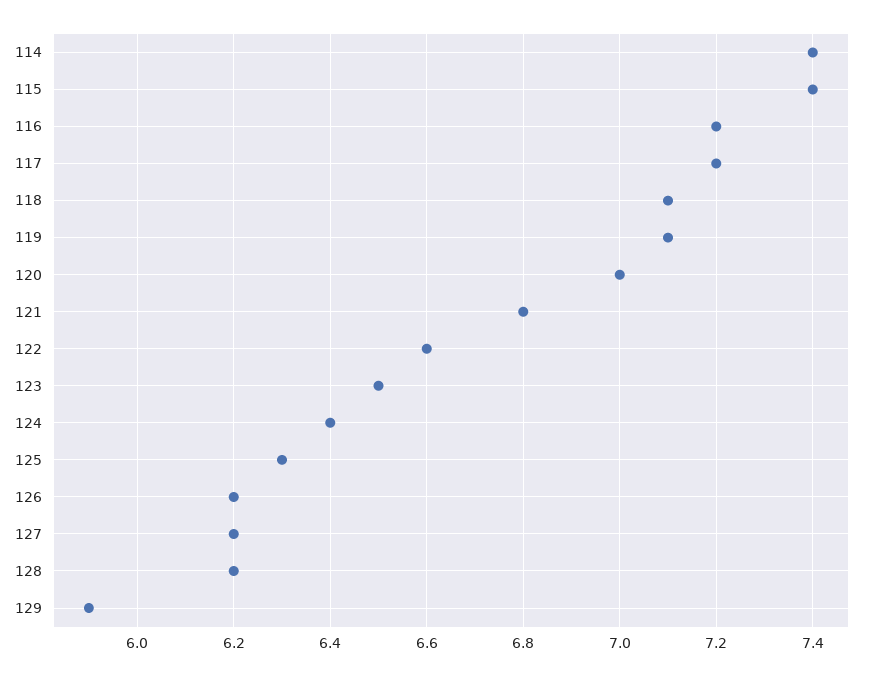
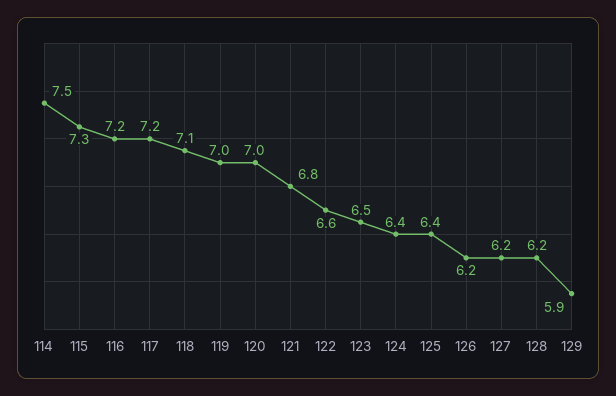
  {
-   "114": 7.4,
+   "114": 7.5,
-   "115": 7.4,
+   "115": 7.3,
    "116": 7.2,
    "117": 7.2,
    "118": 7.1,
-   "119": 7.1,
+   "119": 7,
    "120": 7,
    "121": 6.8,
    "122": 6.6,
    "123": 6.5,
    "124": 6.4,
-   "125": 6.3,
+   "125": 6.4,
    "126": 6.2,
    "127": 6.2,
    "128": 6.2,
    "129": 5.9
  }

